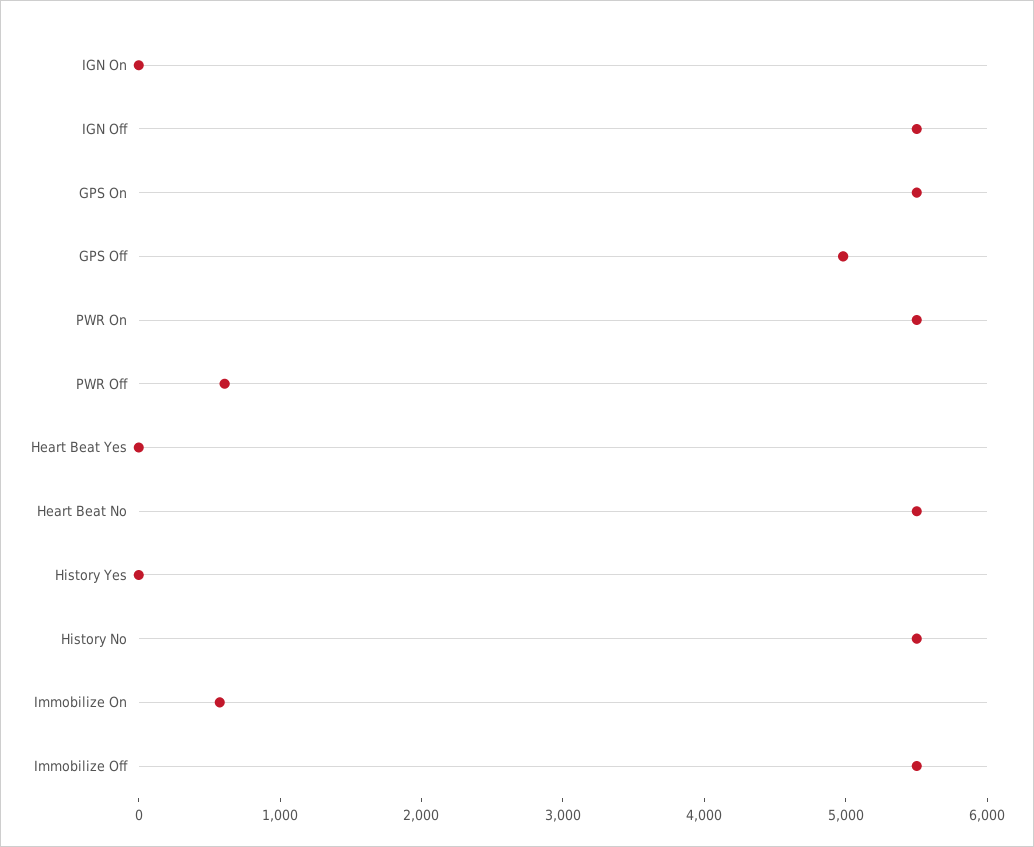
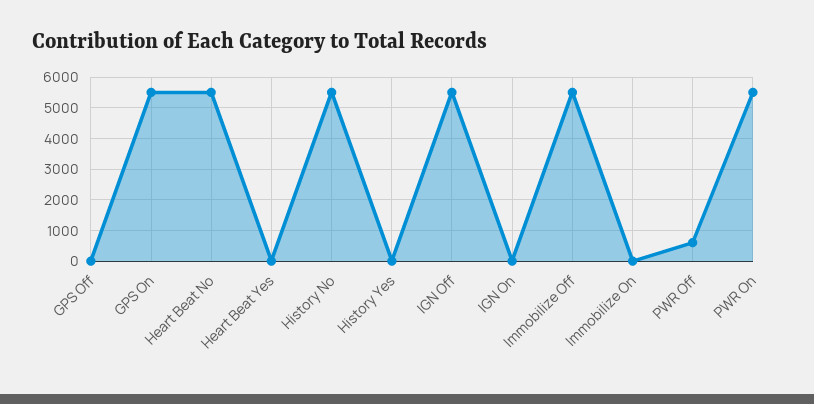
  {
    "IGN On": 0,
    "IGN Off": 5600,
    "GPS On": 5600,
-   "GPS Off": 5000,
+   "GPS Off": 0,
    "PWR On": 5600,
    "PWR Off": 600,
    "Heart Beat Yes": 0,
    "Heart Beat No": 5600,
    "History Yes": 0,
    "History No": 5600,
-   "Immobilize On": 600,
+   "Immobilize On": 0,
    "Immobilize Off": 5600
  }

